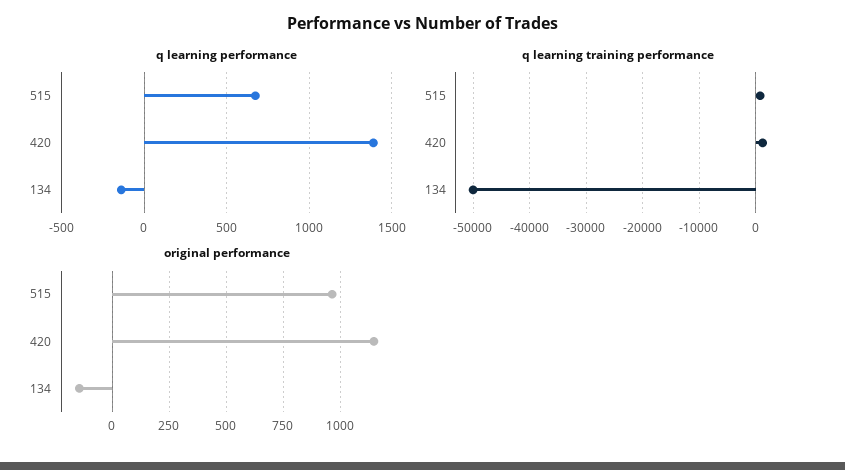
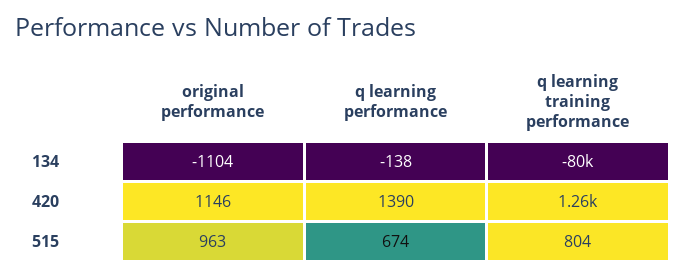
  {
    "q learning performance": {
      "515": 674,
      "420": 1390,
      "134": -138
    },
    "q learning training performance": {
      "515": 804,
      "420": 1260,
-     "134": -50000
+     "134": -80000
    },
    "original performance": {
      "515": 963,
      "420": 1146,
-     "134": -150
+     "134": -1104
    }
  }

